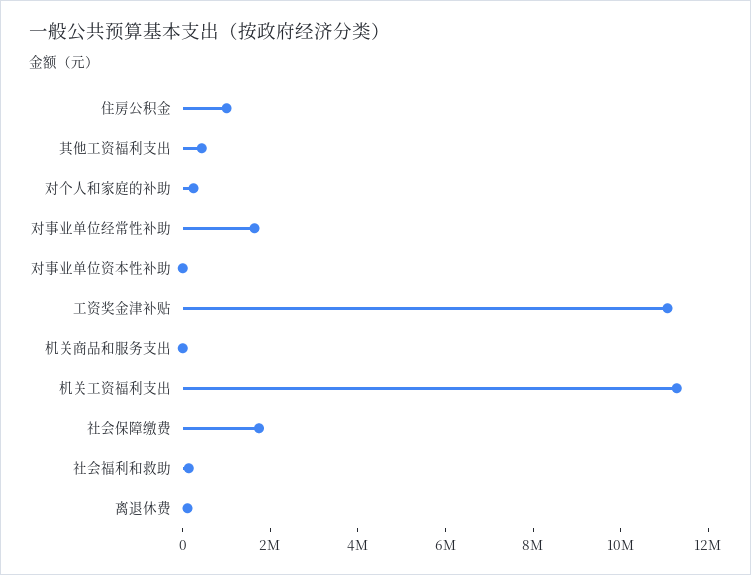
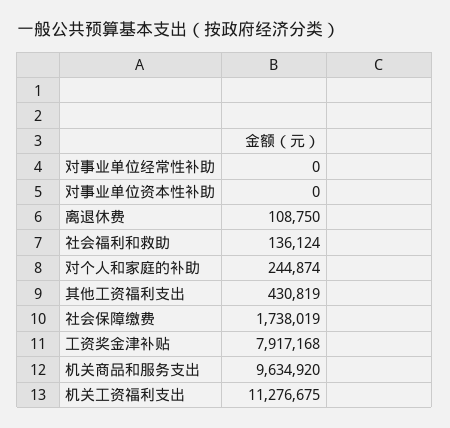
  {
-   "住房公积金": 1000000,
    "其他工资福利支出": 430819,
    "对个人和家庭的补助": 244874,
-   "对事业单位经常性补助": 1500000,
+   "对事业单位经常性补助": 0,
    "对事业单位资本性补助": 0,
-   "工资奖金津补贴": 11000000,
+   "工资奖金津补贴": 7917168,
-   "机关商品和服务支出": 0,
+   "机关商品和服务支出": 9634920,
    "机关工资福利支出": 11276675,
    "社会保障缴费": 1738019,
    "社会福利和救助": 136124,
    "离退休费": 108750
  }

